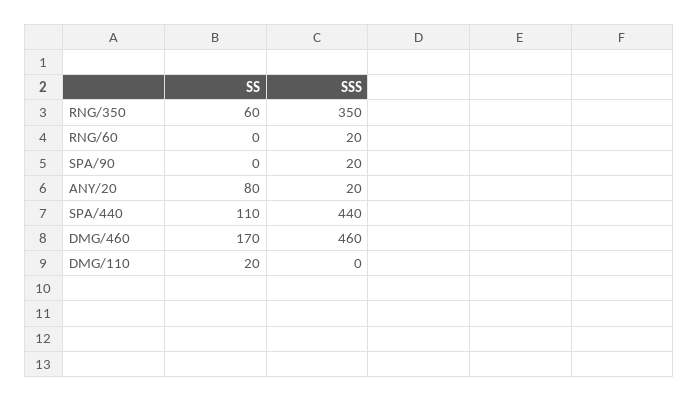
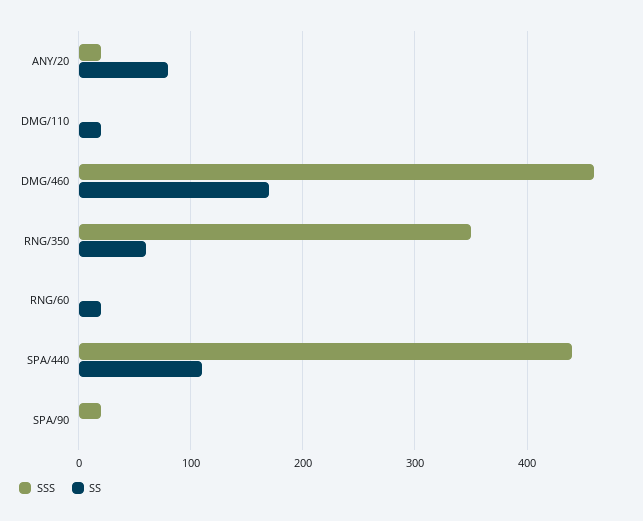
  {
    "SS": {
      "RNG/350": 60,
-     "RNG/60": 0,
+     "RNG/60": 20,
      "SPA/90": 0,
      "ANY/20": 80,
      "SPA/440": 110,
      "DMG/460": 170,
      "DMG/110": 20
    },
    "SSS": {
      "RNG/350": 350,
-     "RNG/60": 20,
+     "RNG/60": 0,
      "SPA/90": 20,
      "ANY/20": 20,
      "SPA/440": 440,
      "DMG/460": 460,
      "DMG/110": 0
    }
  }

